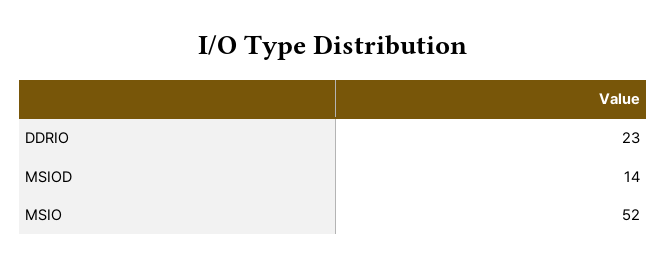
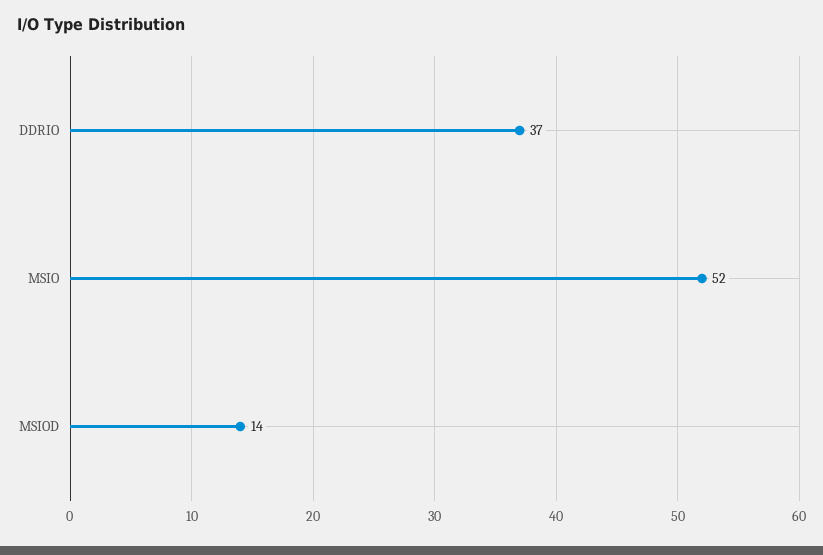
  {
-   "DDRIO": 23,
+   "DDRIO": 37,
    "MSIOD": 14,
    "MSIO": 52
  }

